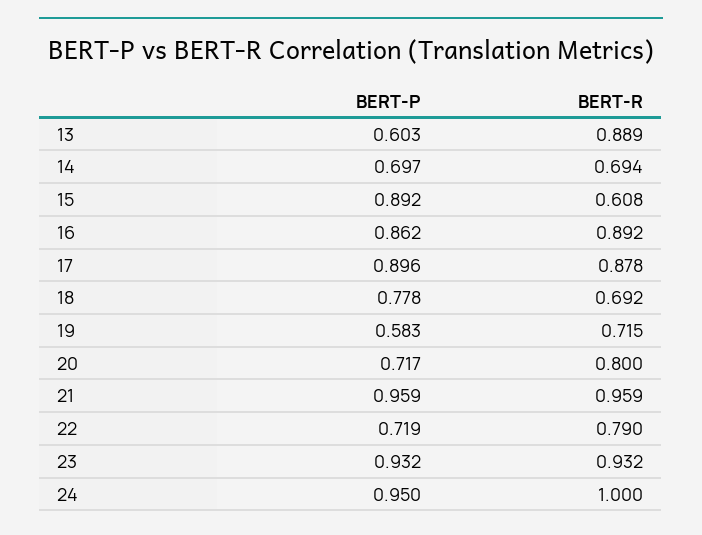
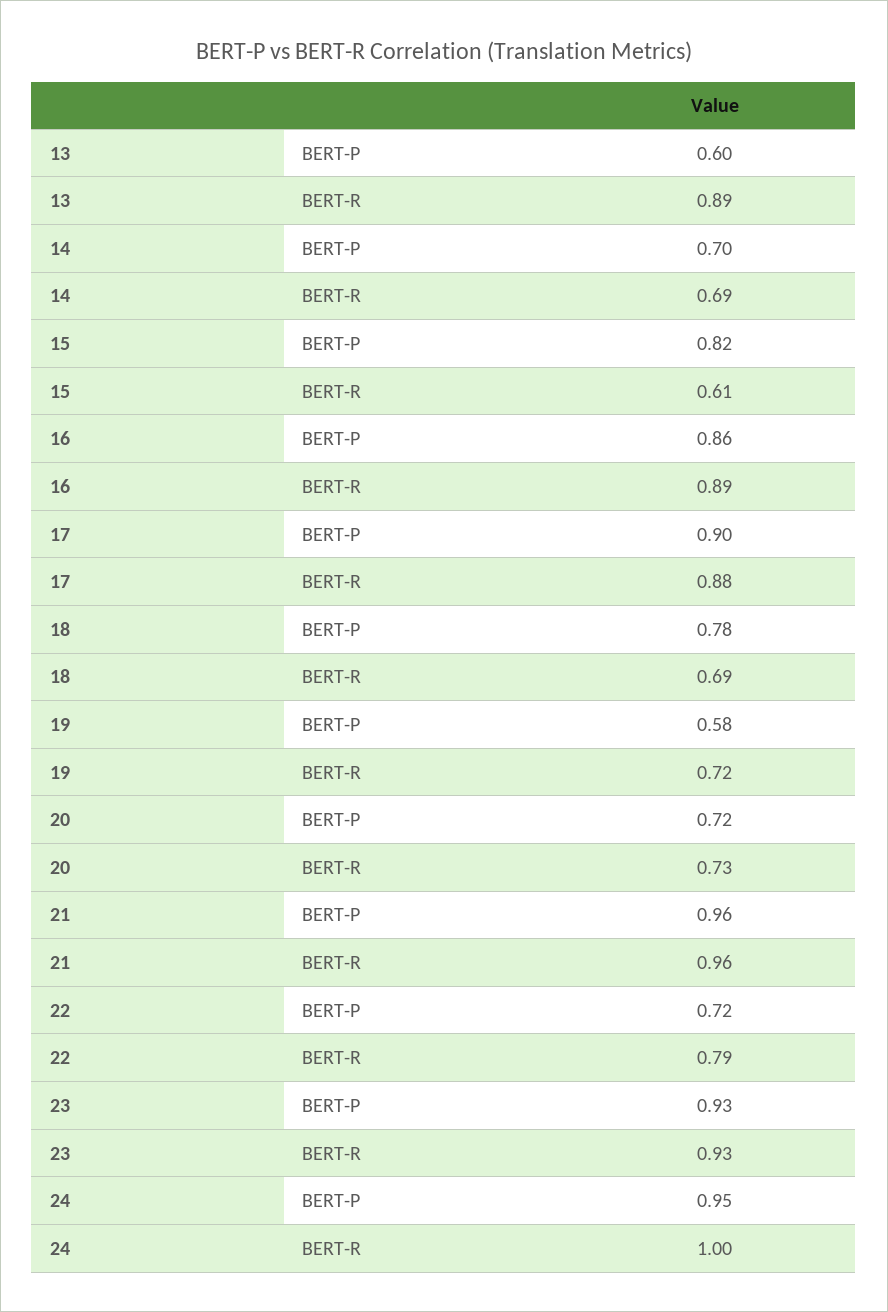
  {
    "BERT-P": {
      "13": 0.603,
      "14": 0.697,
-     "15": 0.892,
+     "15": 0.82,
      "16": 0.862,
      "17": 0.896,
      "18": 0.778,
      "19": 0.583,
      "20": 0.717,
      "21": 0.959,
      "22": 0.719,
      "23": 0.932,
      "24": 0.95
    },
    "BERT-R": {
      "13": 0.889,
      "14": 0.694,
      "15": 0.608,
      "16": 0.892,
      "17": 0.878,
      "18": 0.692,
      "19": 0.715,
-     "20": 0.8,
+     "20": 0.73,
      "21": 0.959,
      "22": 0.79,
      "23": 0.932,
      "24": 1
    }
  }

